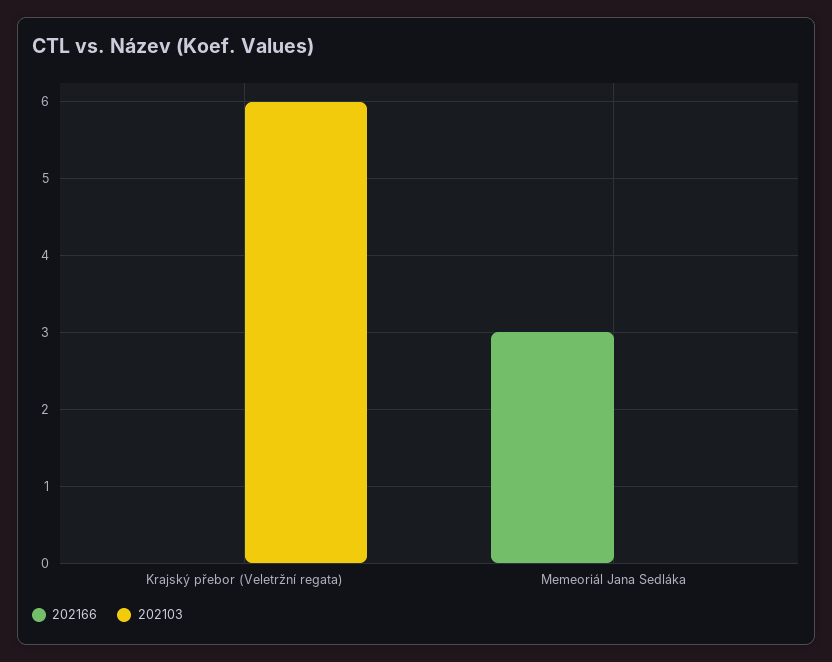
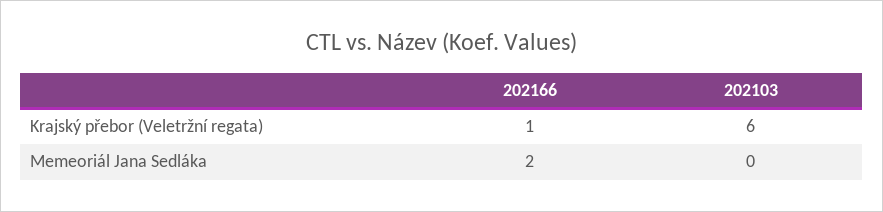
  {
    "202166": {
-     "Krajský přebor (Veletržní regata)": 0,
+     "Krajský přebor (Veletržní regata)": 1,
-     "Memeoriál Jana Sedláka": 3
+     "Memeoriál Jana Sedláka": 2
    },
    "202103": {
      "Krajský přebor (Veletržní regata)": 6,
      "Memeoriál Jana Sedláka": 0
    }
  }

